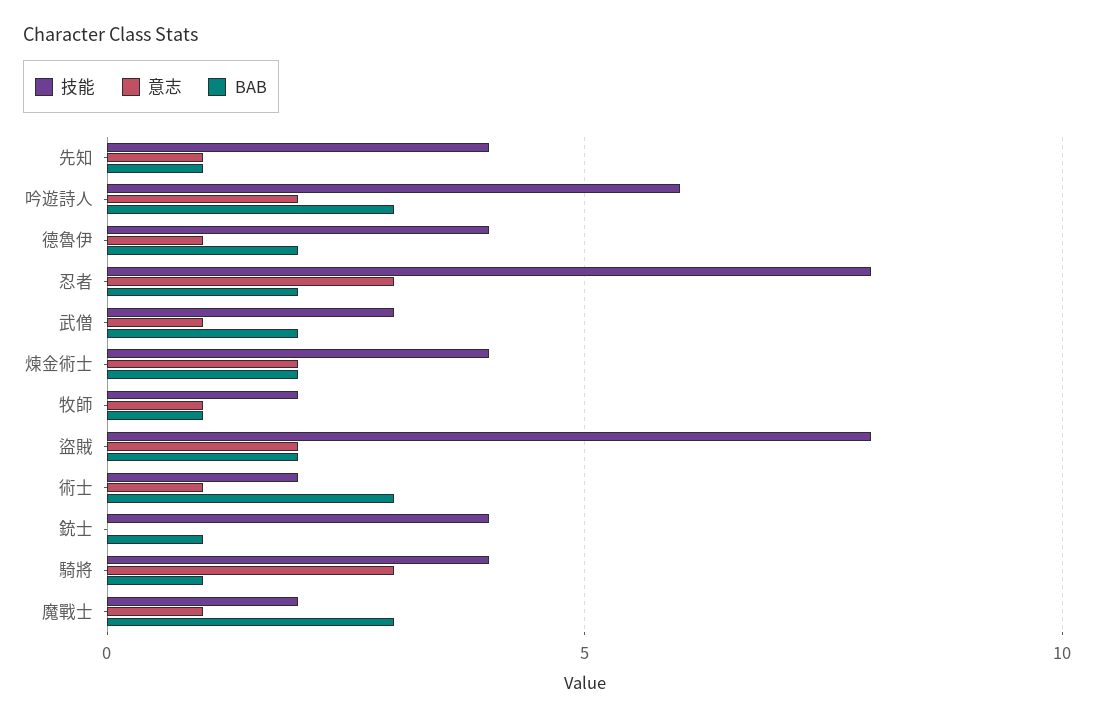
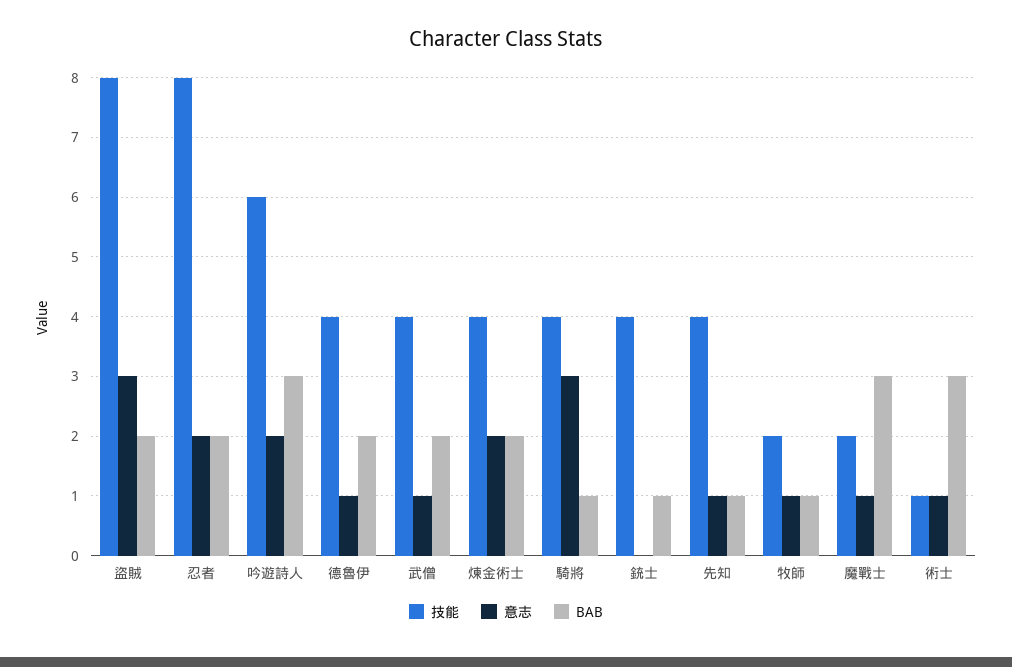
  {
    "技能": {
      "先知": 4,
      "吟遊詩人": 6,
      "德魯伊": 4,
      "忍者": 8,
-     "武僧": 3,
+     "武僧": 4,
      "煉金術士": 4,
      "牧師": 2,
      "盜賊": 8,
-     "術士": 2,
+     "術士": 1,
      "銃士": 4,
      "騎將": 4,
      "魔戰士": 2
    },
    "意志": {
      "先知": 1,
      "吟遊詩人": 2,
      "德魯伊": 1,
-     "忍者": 3,
+     "忍者": 2,
      "武僧": 1,
      "煉金術士": 2,
      "牧師": 1,
-     "盜賊": 2,
+     "盜賊": 3,
      "術士": 1,
      "銃士": 0,
      "騎將": 3,
      "魔戰士": 1
    },
    "BAB": {
      "先知": 1,
      "吟遊詩人": 3,
      "德魯伊": 2,
      "忍者": 2,
      "武僧": 2,
      "煉金術士": 2,
      "牧師": 1,
      "盜賊": 2,
      "術士": 3,
      "銃士": 1,
      "騎將": 1,
      "魔戰士": 3
    }
  }

